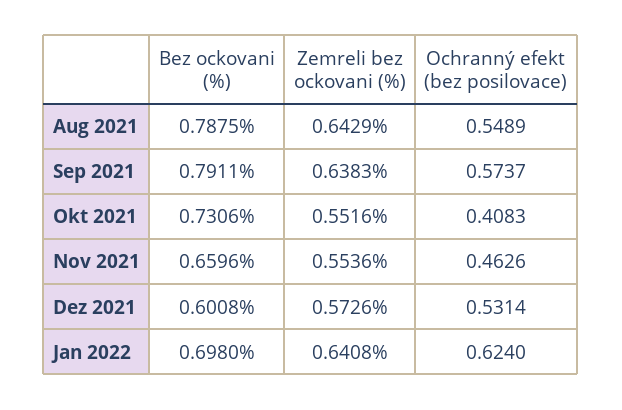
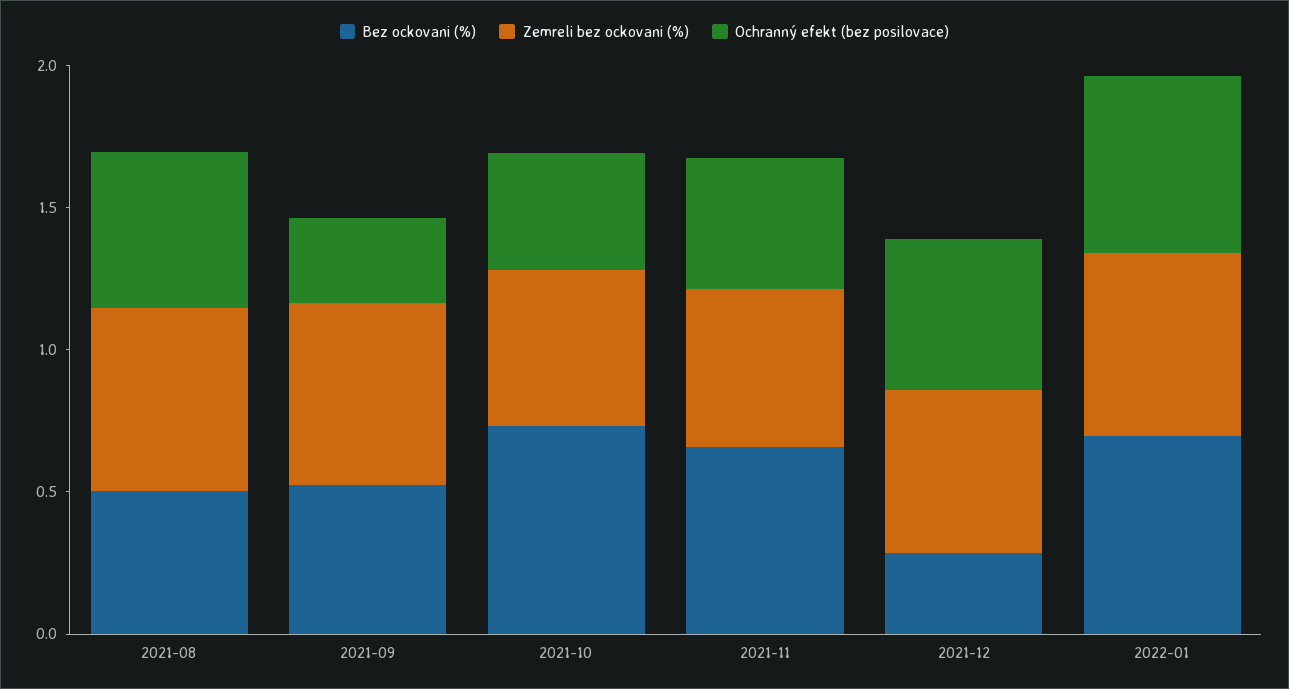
  {
    "Bez ockovani (%)": {
-     "Aug 2021": 0.7875,
+     "Aug 2021": 0.5,
-     "Sep 2021": 0.7911,
+     "Sep 2021": 0.5,
      "Okt 2021": 0.7306,
      "Nov 2021": 0.6596,
-     "Dez 2021": 0.6008,
+     "Dez 2021": 0.3,
      "Jan 2022": 0.698
    },
    "Zemreli bez ockovani (%)": {
      "Aug 2021": 0.6429,
      "Sep 2021": 0.6383,
      "Okt 2021": 0.5516,
      "Nov 2021": 0.5536,
      "Dez 2021": 0.5726,
      "Jan 2022": 0.6408
    },
    "Ochranný efekt (bez posilovace)": {
      "Aug 2021": 0.5489,
-     "Sep 2021": 0.5737,
+     "Sep 2021": 0.3,
      "Okt 2021": 0.4083,
      "Nov 2021": 0.4626,
      "Dez 2021": 0.5314,
      "Jan 2022": 0.624
    }
  }

